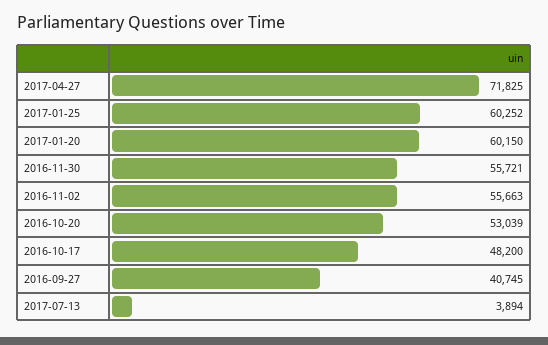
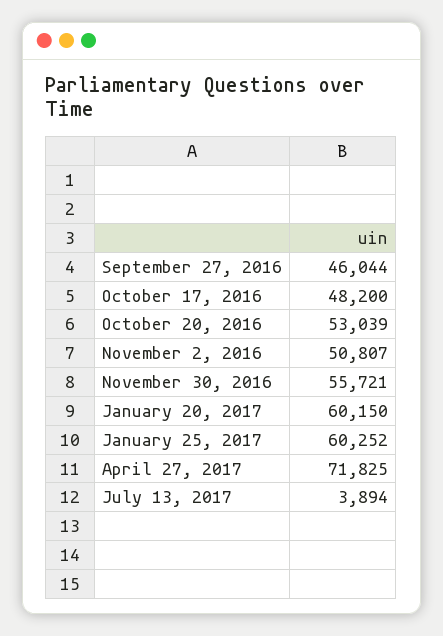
  {
    "2017-04-27": 71825,
    "2017-01-25": 60252,
    "2017-01-20": 60150,
    "2016-11-30": 55721,
-   "2016-11-02": 55663,
+   "2016-11-02": 50807,
    "2016-10-20": 53039,
    "2016-10-17": 48200,
-   "2016-09-27": 40745,
+   "2016-09-27": 46044,
    "2017-07-13": 3894
  }

